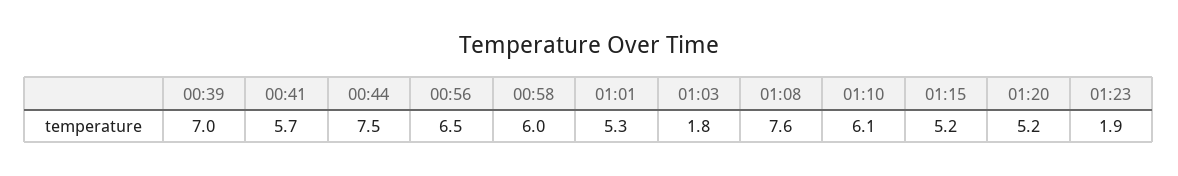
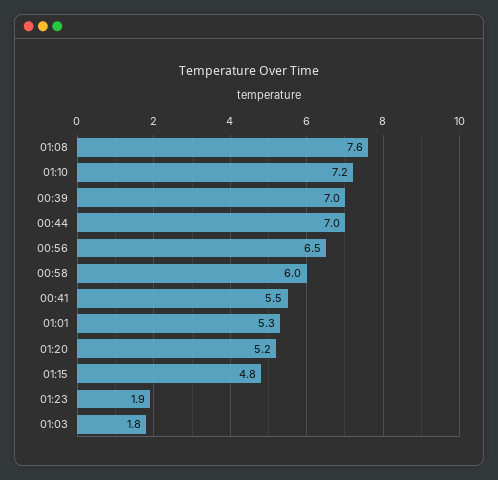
  {
    "00:39": 7,
-   "00:41": 5.7,
+   "00:41": 5.5,
-   "00:44": 7.5,
+   "00:44": 7,
    "00:56": 6.5,
    "00:58": 6,
    "01:01": 5.3,
    "01:03": 1.8,
    "01:08": 7.6,
-   "01:10": 6.1,
+   "01:10": 7.2,
-   "01:15": 5.2,
+   "01:15": 4.8,
    "01:20": 5.2,
    "01:23": 1.9
  }

